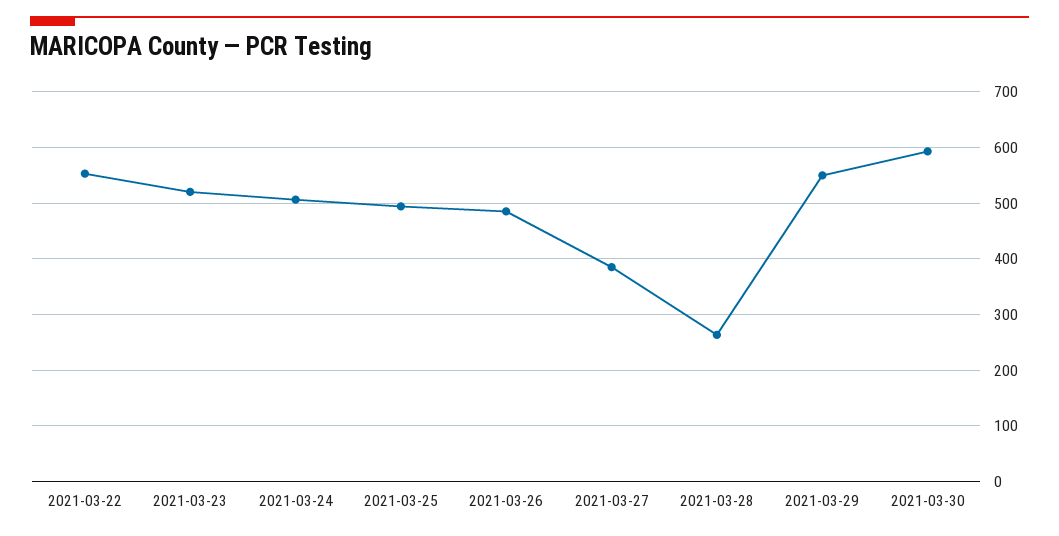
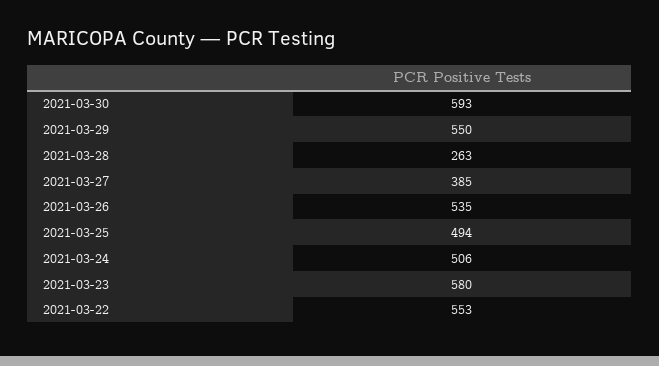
  {
    "2021-03-22": 553,
-   "2021-03-23": 520,
+   "2021-03-23": 580,
    "2021-03-24": 506,
    "2021-03-25": 494,
-   "2021-03-26": 480,
+   "2021-03-26": 535,
    "2021-03-27": 385,
    "2021-03-28": 263,
    "2021-03-29": 550,
    "2021-03-30": 593
  }

